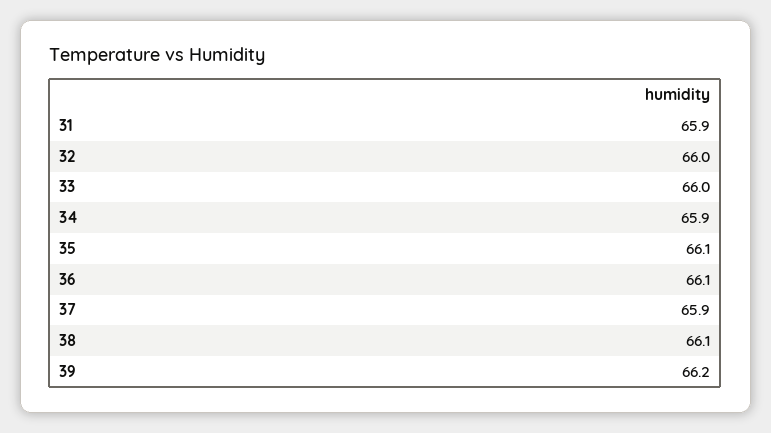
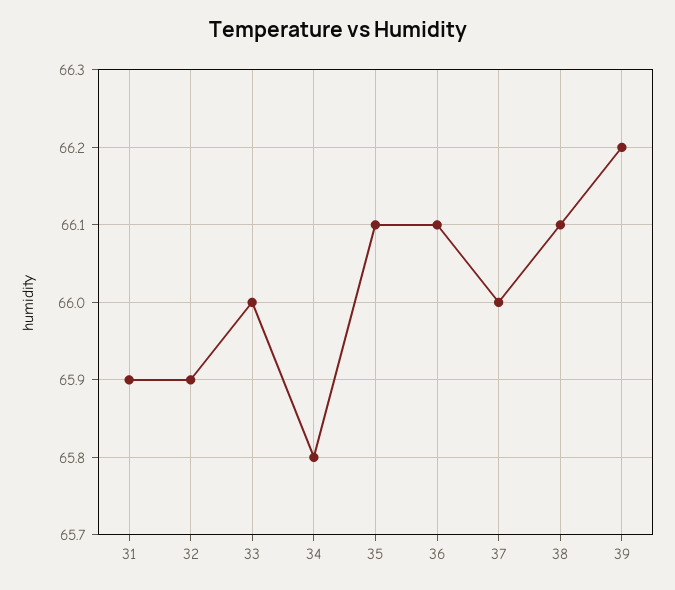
  {
    "31": 65.9,
-   "32": 66,
+   "32": 65.9,
    "33": 66,
-   "34": 65.9,
+   "34": 65.8,
    "35": 66.1,
    "36": 66.1,
-   "37": 65.9,
+   "37": 66,
    "38": 66.1,
    "39": 66.2
  }

